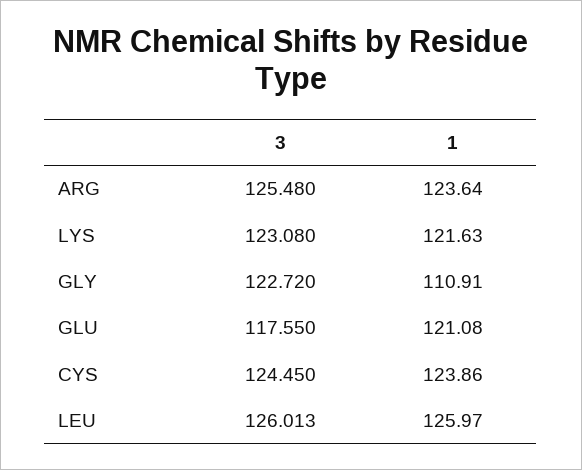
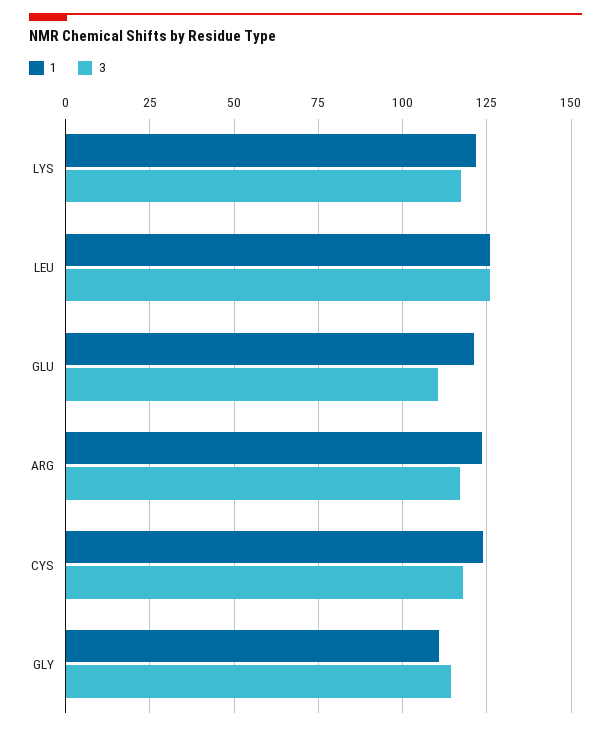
  {
    "3": {
-     "ARG": 125.48,
+     "ARG": 117.5,
-     "LYS": 123.08,
+     "LYS": 117.5,
-     "GLY": 122.72,
+     "GLY": 115,
-     "GLU": 117.55,
+     "GLU": 110,
-     "CYS": 124.45,
+     "CYS": 117.5,
      "LEU": 126.013
    },
    "1": {
      "ARG": 123.64,
      "LYS": 121.63,
      "GLY": 110.91,
      "GLU": 121.08,
      "CYS": 123.86,
      "LEU": 125.97
    }
  }

